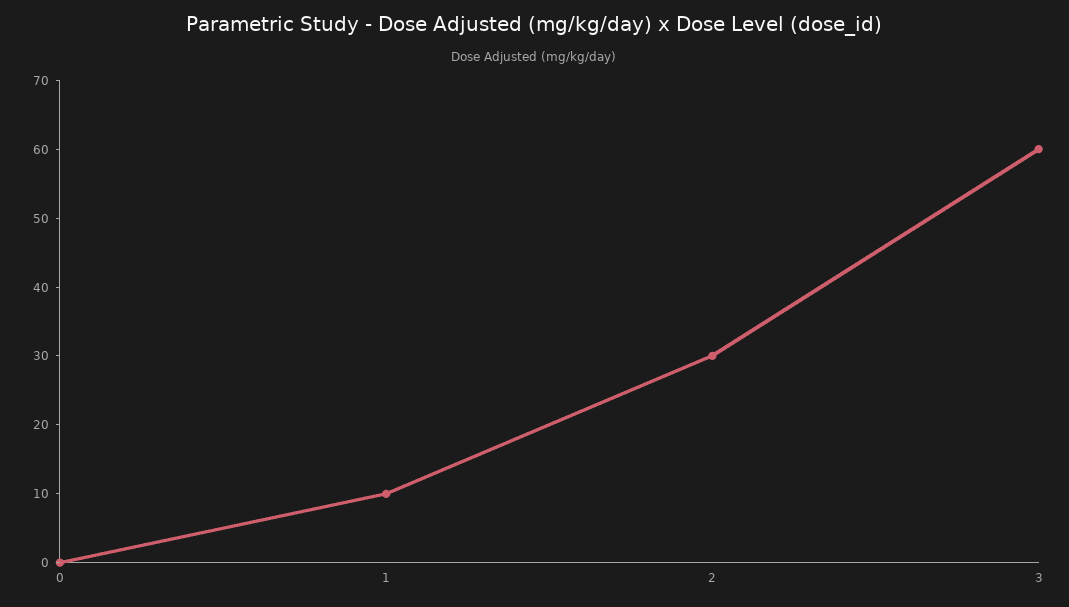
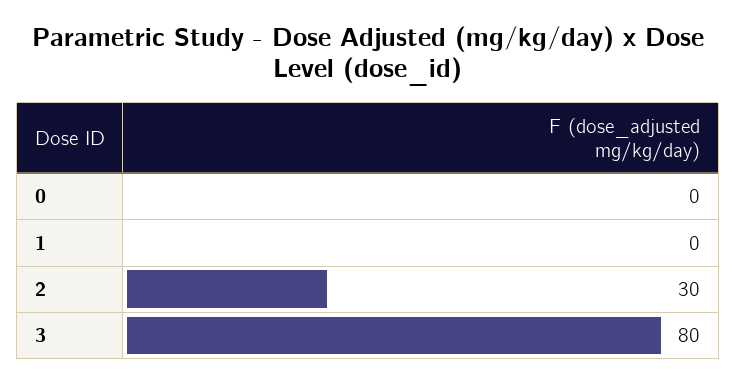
  {
    "0": 0,
-   "1": 10,
+   "1": 0,
    "2": 30,
-   "3": 60
+   "3": 80
  }

